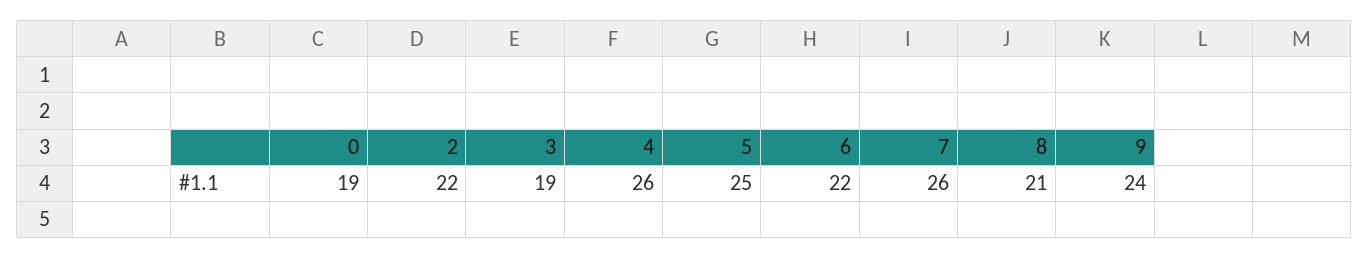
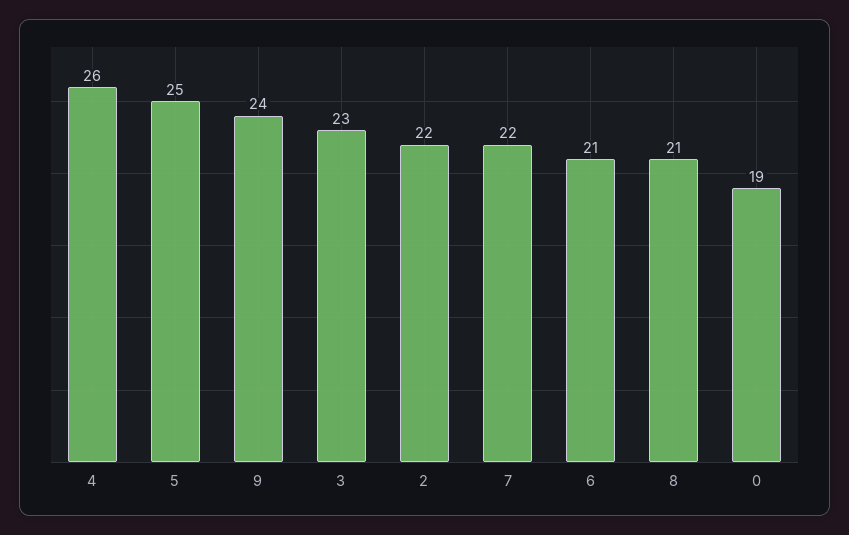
  {
    "0": 19,
    "2": 22,
-   "3": 19,
+   "3": 23,
    "4": 26,
    "5": 25,
-   "6": 22,
+   "6": 21,
-   "7": 26,
+   "7": 22,
    "8": 21,
    "9": 24
  }

